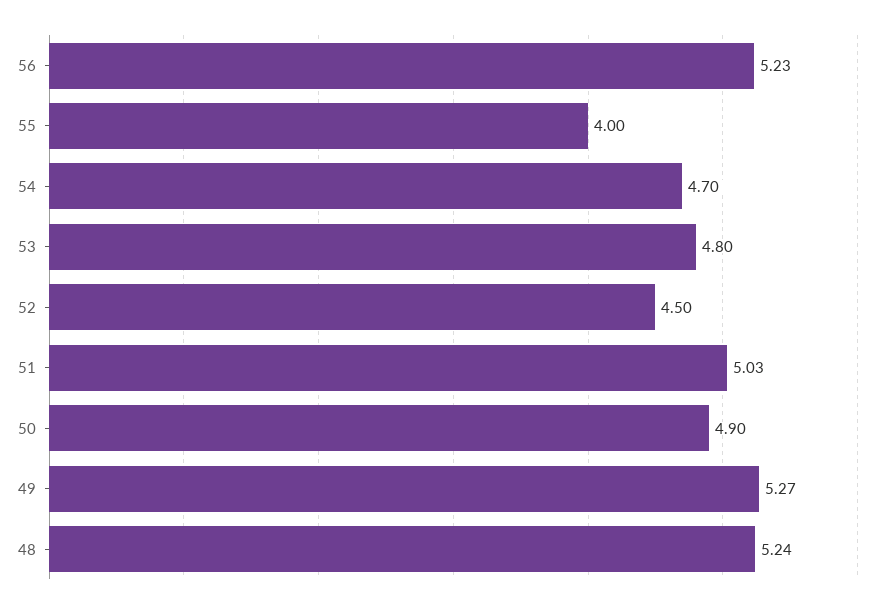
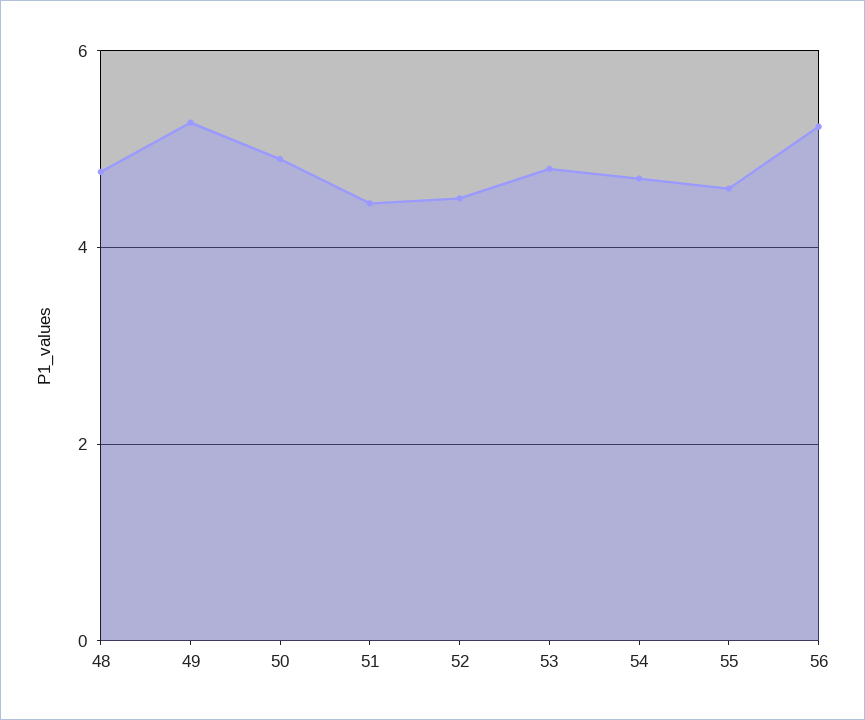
  {
    "56": 5.23,
-   "55": 4,
+   "55": 4.6,
    "54": 4.7,
    "53": 4.8,
    "52": 4.5,
-   "51": 5.03,
+   "51": 4.4,
    "50": 4.9,
    "49": 5.27,
-   "48": 5.24
+   "48": 4.8
  }

